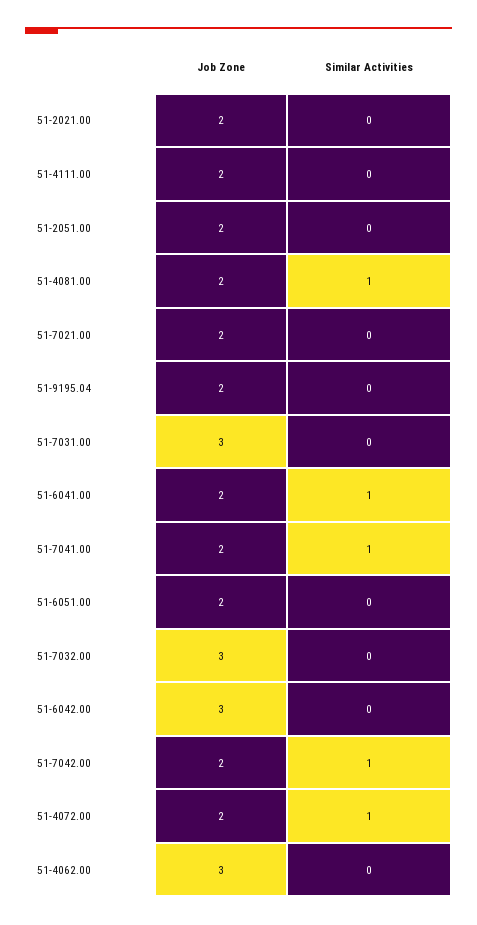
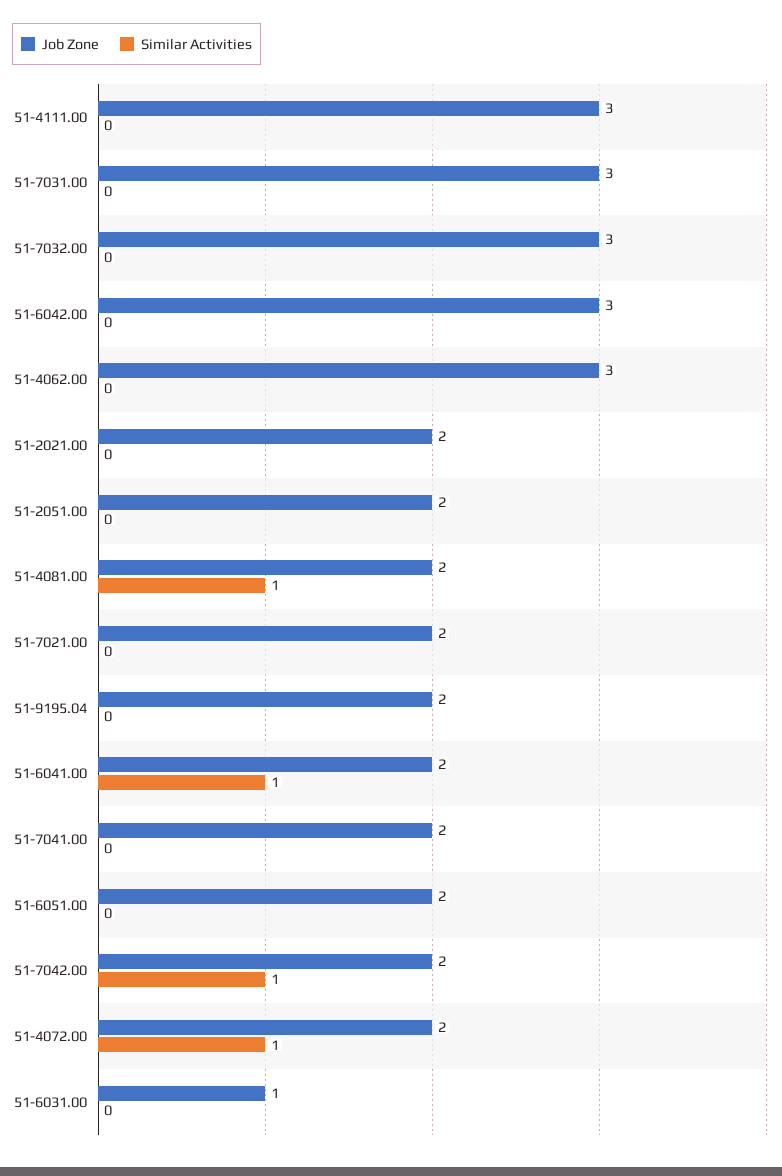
  {
    "Job Zone": {
      "51-2021.00": 2,
-     "51-4111.00": 2,
+     "51-4111.00": 3,
      "51-2051.00": 2,
      "51-4081.00": 2,
      "51-7021.00": 2,
      "51-9195.04": 2,
      "51-7031.00": 3,
      "51-6041.00": 2,
      "51-7041.00": 2,
      "51-6051.00": 2,
      "51-7032.00": 3,
      "51-6042.00": 3,
      "51-7042.00": 2,
      "51-4072.00": 2,
-     "51-4062.00": 3
+     "51-4062.00": 3,
+     "51-6031.00": 1
    },
    "Similar Activities": {
      "51-2021.00": 0,
      "51-4111.00": 0,
      "51-2051.00": 0,
      "51-4081.00": 1,
      "51-7021.00": 0,
      "51-9195.04": 0,
      "51-7031.00": 0,
      "51-6041.00": 1,
-     "51-7041.00": 1,
+     "51-7041.00": 0,
      "51-6051.00": 0,
      "51-7032.00": 0,
      "51-6042.00": 0,
      "51-7042.00": 1,
      "51-4072.00": 1,
-     "51-4062.00": 0
+     "51-4062.00": 0,
+     "51-6031.00": 0
    }
  }

